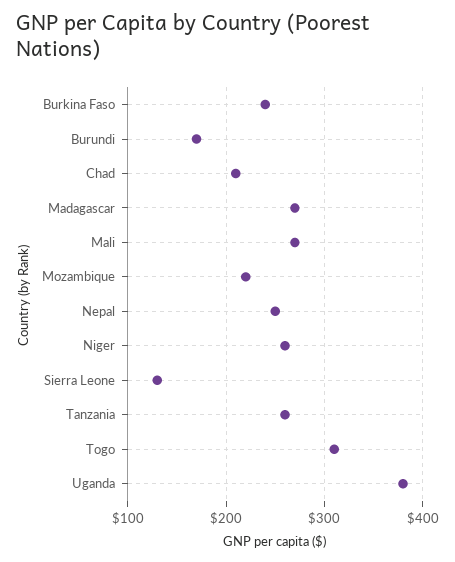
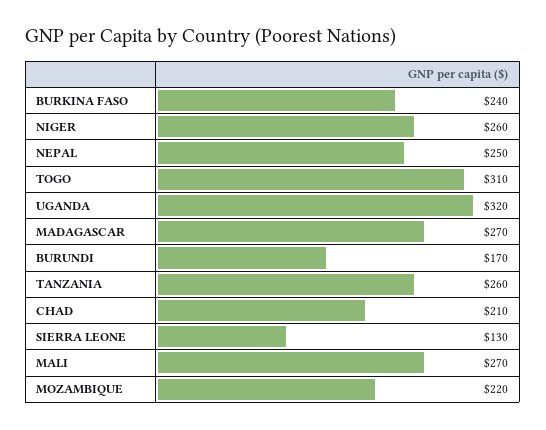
  {
    "Burkina Faso": 240,
    "Burundi": 170,
    "Chad": 210,
    "Madagascar": 270,
    "Mali": 270,
    "Mozambique": 220,
    "Nepal": 250,
    "Niger": 260,
    "Sierra Leone": 130,
    "Tanzania": 260,
    "Togo": 310,
-   "Uganda": 380
+   "Uganda": 320
  }

